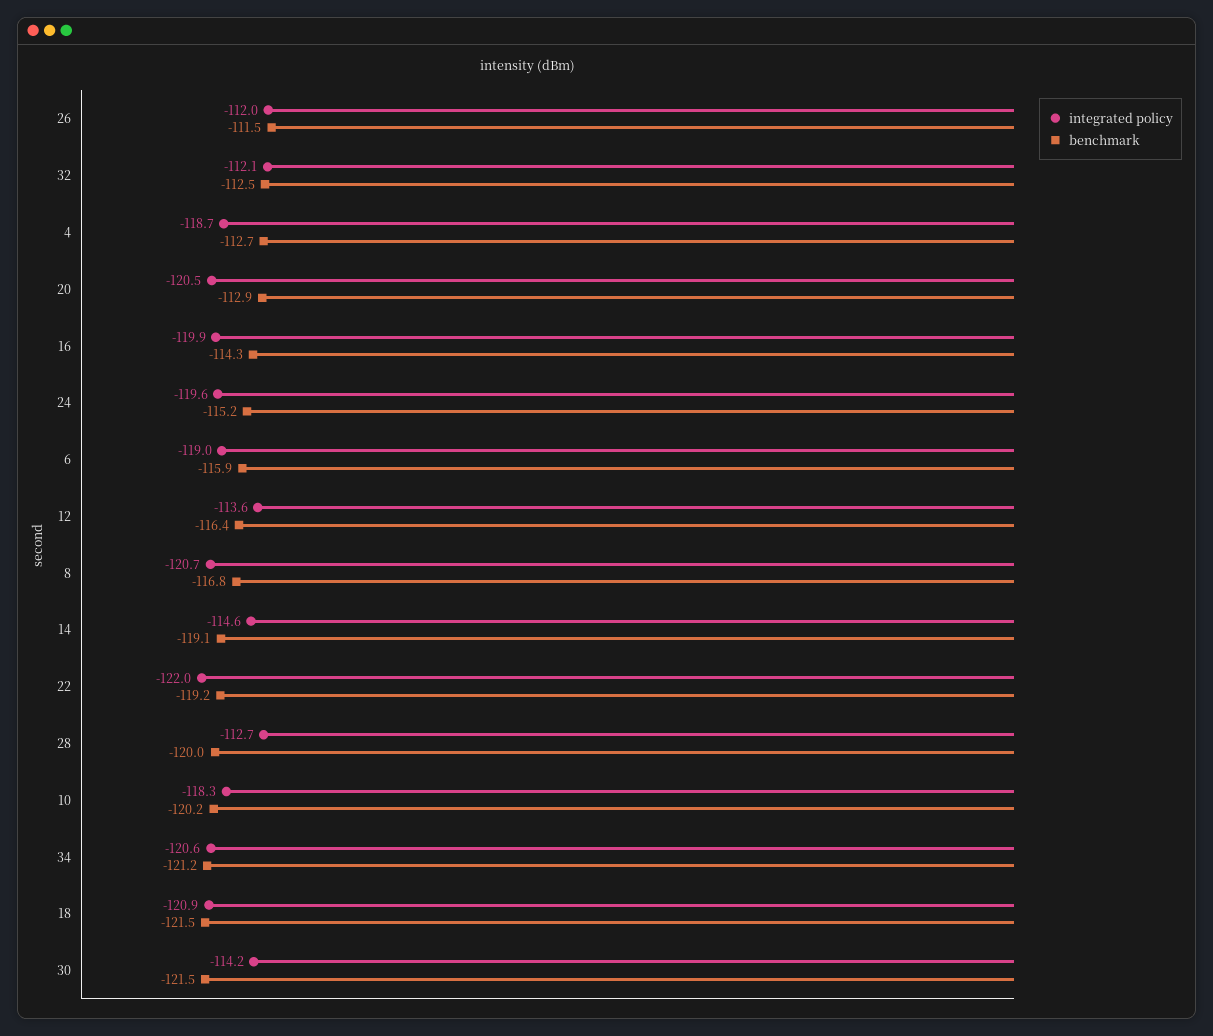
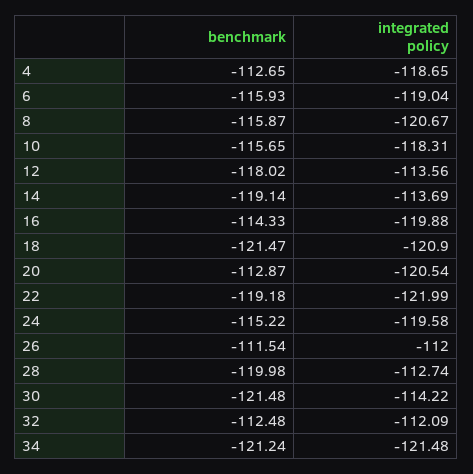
  {
    "integrated policy": {
      "26": -112,
      "32": -112.09,
      "4": -118.65,
      "20": -120.54,
      "16": -119.88,
      "24": -119.58,
      "6": -119.04,
      "12": -113.56,
      "8": -120.67,
-     "14": -114.6,
+     "14": -113.69,
      "22": -121.99,
      "28": -112.74,
      "10": -118.31,
-     "34": -120.6,
+     "34": -121.48,
      "18": -120.9,
      "30": -114.22
    },
    "benchmark": {
      "26": -111.54,
      "32": -112.48,
      "4": -112.65,
      "20": -112.87,
      "16": -114.33,
      "24": -115.22,
      "6": -115.93,
-     "12": -116.4,
+     "12": -118.02,
-     "8": -116.8,
+     "8": -115.87,
      "14": -119.14,
      "22": -119.18,
      "28": -119.98,
-     "10": -120.2,
+     "10": -115.65,
      "34": -121.24,
      "18": -121.47,
      "30": -121.48
    }
  }

